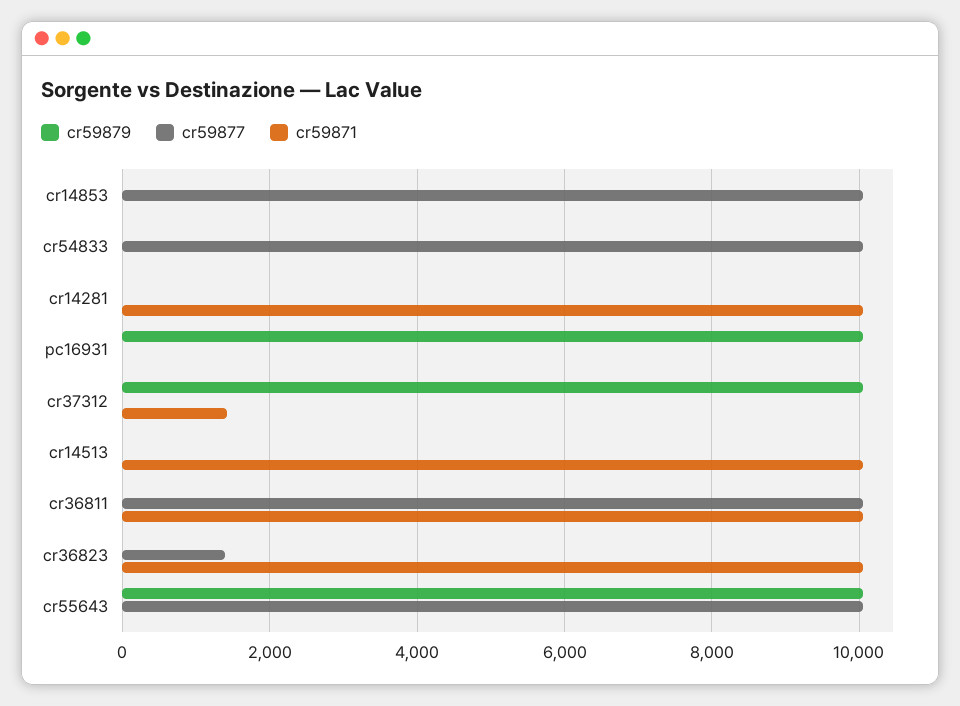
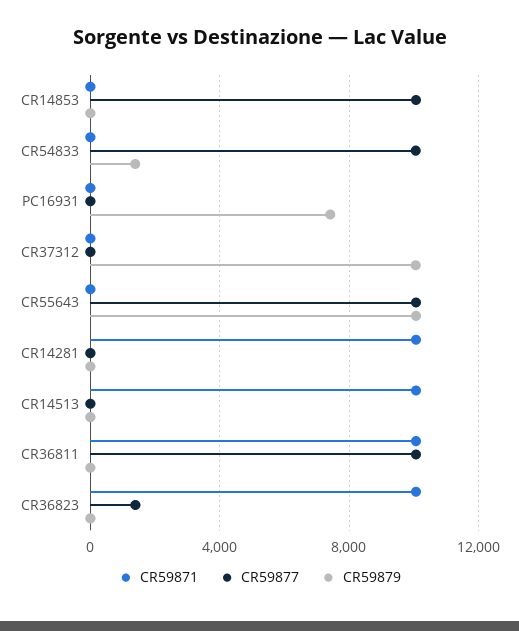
  {
    "cr59879": {
      "cr14853": 0,
-     "cr54833": 0,
+     "cr54833": 1500,
      "cr14281": 0,
-     "pc16931": 10000,
+     "pc16931": 7500,
      "cr37312": 10000,
      "cr14513": 0,
      "cr36811": 0,
      "cr36823": 0,
      "cr55643": 10000
    },
    "cr59877": {
      "cr14853": 10000,
      "cr54833": 10000,
      "cr14281": 0,
      "pc16931": 0,
      "cr37312": 0,
      "cr14513": 0,
      "cr36811": 10000,
      "cr36823": 1400,
      "cr55643": 10000
    },
    "cr59871": {
      "cr14853": 0,
      "cr54833": 0,
      "cr14281": 10000,
      "pc16931": 0,
-     "cr37312": 1400,
+     "cr37312": 0,
      "cr14513": 10000,
      "cr36811": 10000,
      "cr36823": 10000,
      "cr55643": 0
    }
  }

